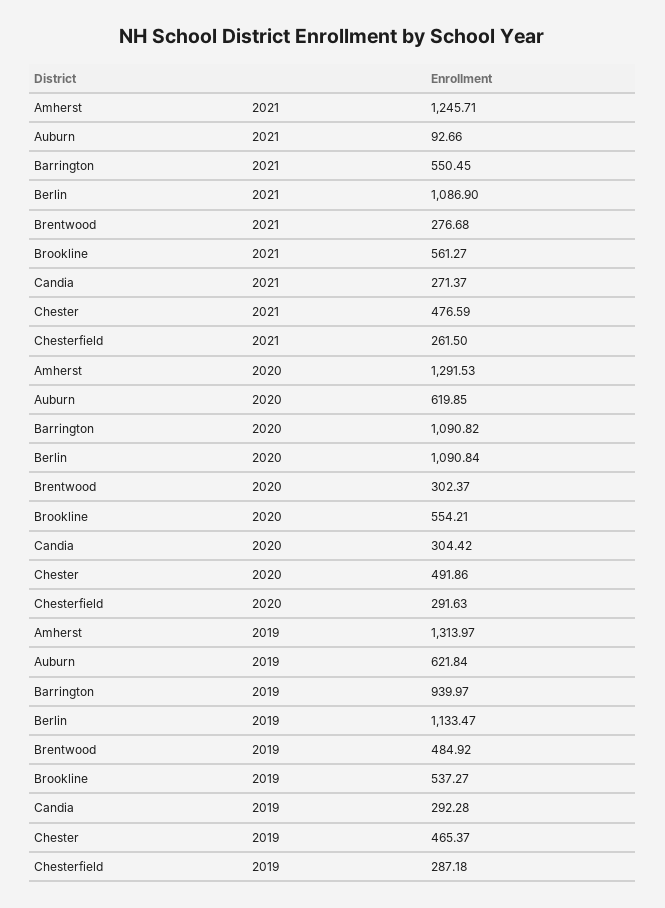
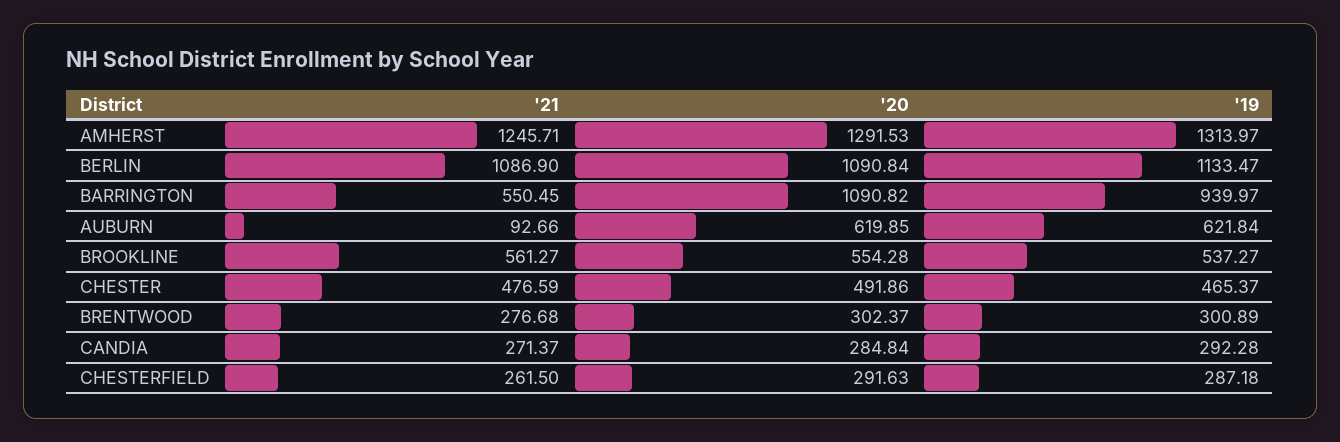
  {
    "Amherst": {
      "2021": 1245.71,
      "2020": 1291.53,
      "2019": 1313.97
    },
    "Auburn": {
      "2021": 92.66,
      "2020": 619.85,
      "2019": 621.84
    },
    "Barrington": {
      "2021": 550.45,
      "2020": 1090.82,
      "2019": 939.97
    },
    "Berlin": {
      "2021": 1086.9,
      "2020": 1090.84,
      "2019": 1133.47
    },
    "Brentwood": {
      "2021": 276.68,
      "2020": 302.37,
-     "2019": 484.92
+     "2019": 300.89
    },
    "Brookline": {
      "2021": 561.27,
-     "2020": 554.21,
+     "2020": 554.28,
      "2019": 537.27
    },
    "Candia": {
      "2021": 271.37,
-     "2020": 304.42,
+     "2020": 284.84,
      "2019": 292.28
    },
    "Chester": {
      "2021": 476.59,
      "2020": 491.86,
      "2019": 465.37
    },
    "Chesterfield": {
      "2021": 261.5,
      "2020": 291.63,
      "2019": 287.18
    }
  }

